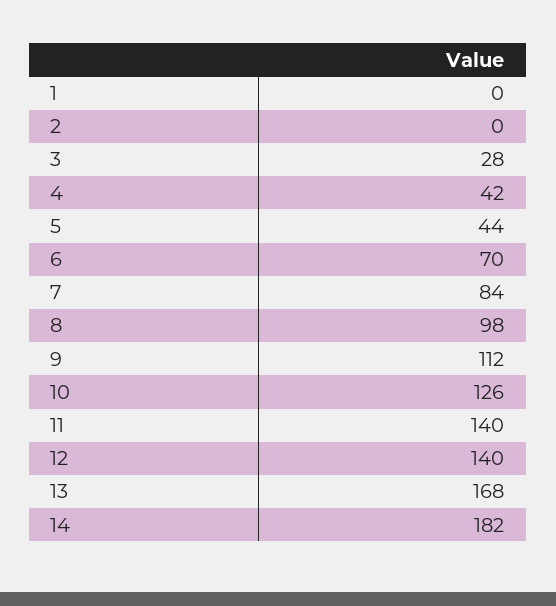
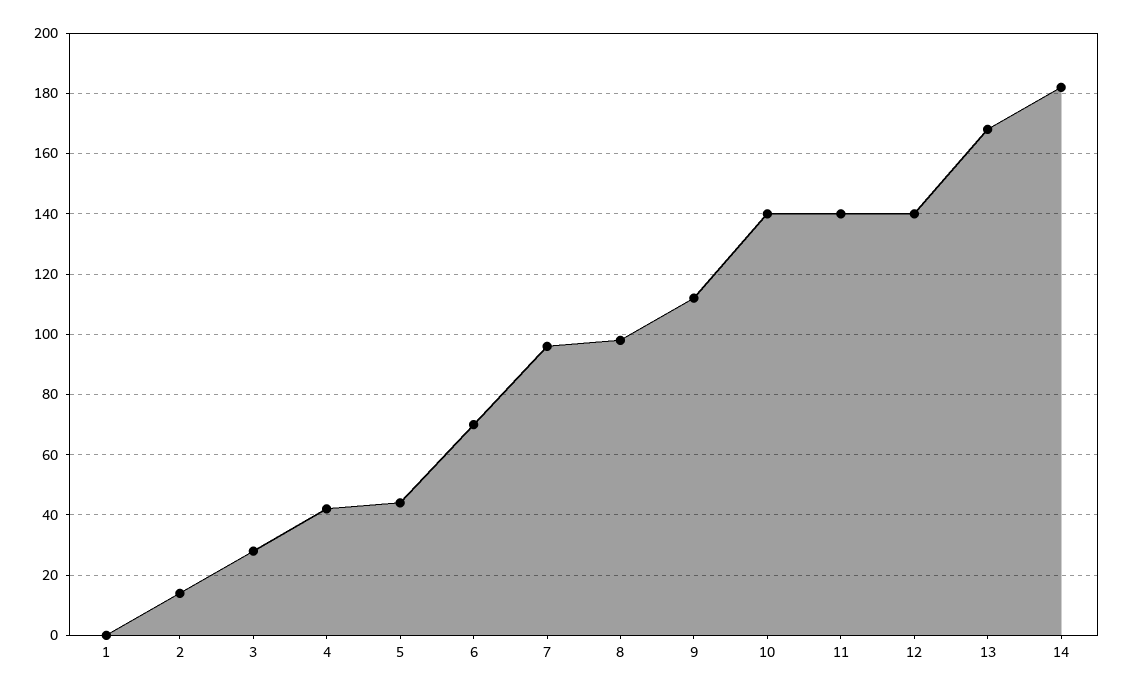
  {
    "1": 0,
-   "2": 0,
+   "2": 15,
    "3": 28,
    "4": 42,
    "5": 44,
    "6": 70,
-   "7": 84,
+   "7": 95,
    "8": 98,
    "9": 112,
-   "10": 126,
+   "10": 140,
    "11": 140,
    "12": 140,
    "13": 168,
    "14": 182
  }

